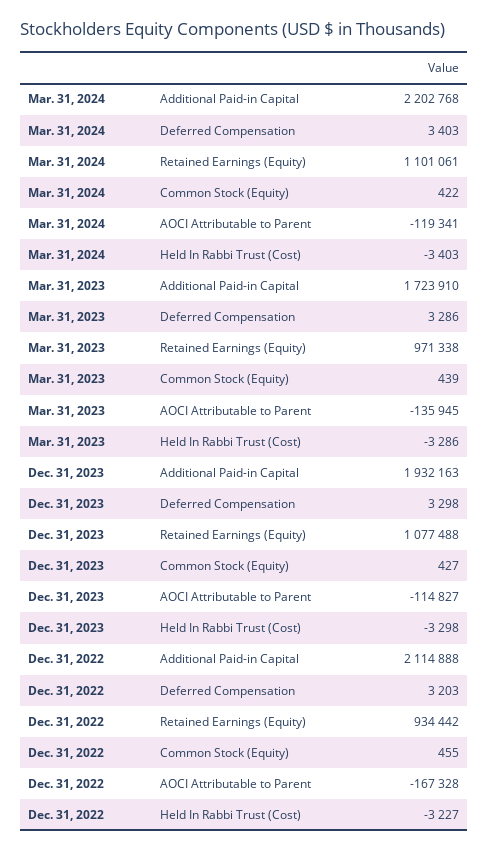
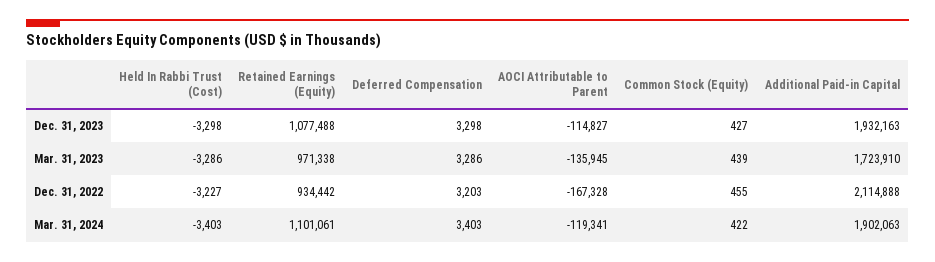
  {
    "Mar. 31, 2024": {
-     "Additional Paid-in Capital": 2202768,
+     "Additional Paid-in Capital": 1902063,
      "Deferred Compensation": 3403,
      "Retained Earnings (Equity)": 1101061,
      "Common Stock (Equity)": 422,
      "AOCI Attributable to Parent": -119341,
      "Held In Rabbi Trust (Cost)": -3403
    },
    "Mar. 31, 2023": {
      "Additional Paid-in Capital": 1723910,
      "Deferred Compensation": 3286,
      "Retained Earnings (Equity)": 971338,
      "Common Stock (Equity)": 439,
      "AOCI Attributable to Parent": -135945,
      "Held In Rabbi Trust (Cost)": -3286
    },
    "Dec. 31, 2023": {
      "Additional Paid-in Capital": 1932163,
      "Deferred Compensation": 3298,
      "Retained Earnings (Equity)": 1077488,
      "Common Stock (Equity)": 427,
      "AOCI Attributable to Parent": -114827,
      "Held In Rabbi Trust (Cost)": -3298
    },
    "Dec. 31, 2022": {
      "Additional Paid-in Capital": 2114888,
      "Deferred Compensation": 3203,
      "Retained Earnings (Equity)": 934442,
      "Common Stock (Equity)": 455,
      "AOCI Attributable to Parent": -167328,
      "Held In Rabbi Trust (Cost)": -3227
    }
  }

